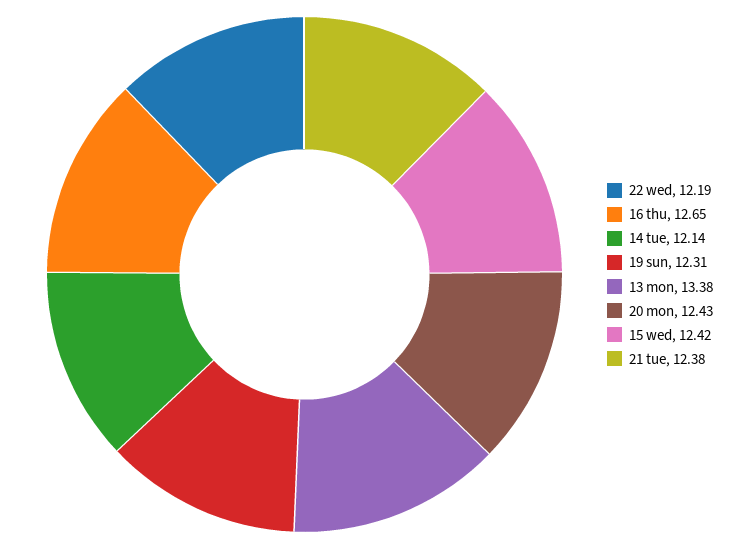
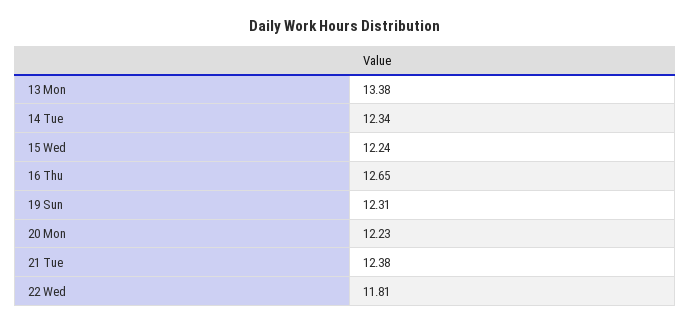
  {
-   "22 wed": 12.19,
+   "22 wed": 11.81,
    "16 thu": 12.65,
-   "14 tue": 12.14,
+   "14 tue": 12.34,
    "19 sun": 12.31,
    "13 mon": 13.38,
-   "20 mon": 12.43,
+   "20 mon": 12.23,
-   "15 wed": 12.42,
+   "15 wed": 12.24,
    "21 tue": 12.38
  }

